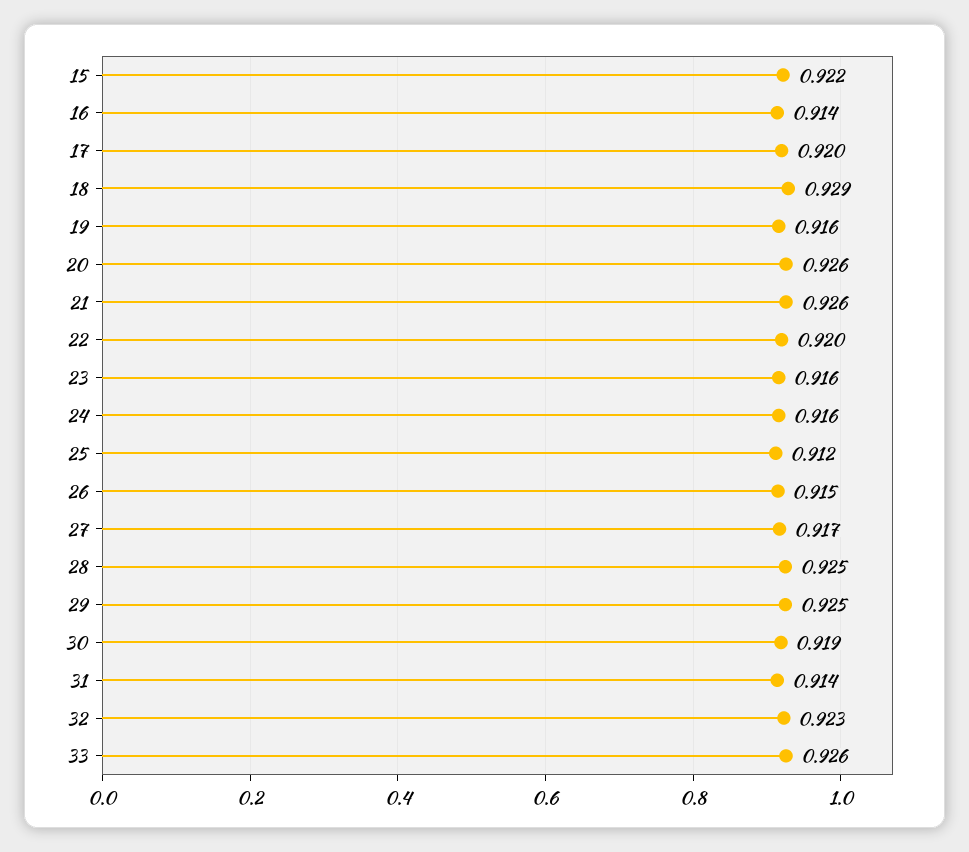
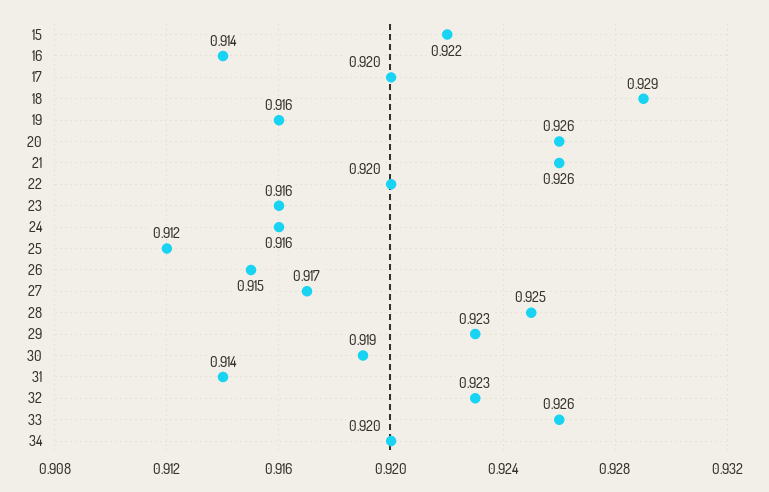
  {
    "15": 0.922,
    "16": 0.914,
    "17": 0.92,
    "18": 0.929,
    "19": 0.916,
    "20": 0.926,
    "21": 0.926,
    "22": 0.92,
    "23": 0.916,
    "24": 0.916,
    "25": 0.912,
    "26": 0.915,
    "27": 0.917,
    "28": 0.925,
-   "29": 0.925,
+   "29": 0.923,
    "30": 0.919,
    "31": 0.914,
    "32": 0.923,
-   "33": 0.926
+   "33": 0.926,
+   "34": 0.92
  }

